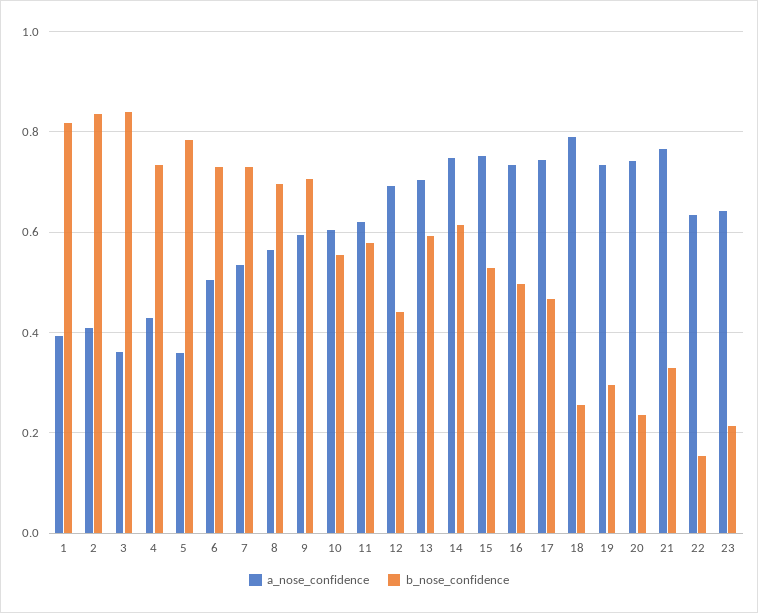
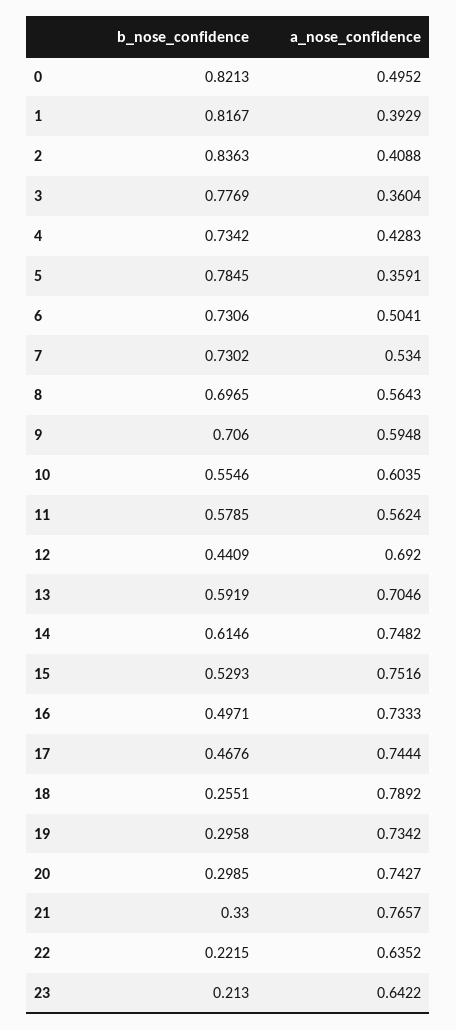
  {
    "a_nose_confidence": {
      "1": 0.3929,
      "2": 0.4088,
      "3": 0.3604,
      "4": 0.4283,
      "5": 0.3591,
      "6": 0.5041,
      "7": 0.534,
      "8": 0.5643,
      "9": 0.5948,
      "10": 0.6035,
-     "11": 0.62,
+     "11": 0.5624,
      "12": 0.692,
      "13": 0.7046,
      "14": 0.7482,
      "15": 0.7516,
      "16": 0.7333,
      "17": 0.7444,
      "18": 0.7892,
      "19": 0.7342,
      "20": 0.7427,
      "21": 0.7657,
      "22": 0.6352,
-     "23": 0.6422
+     "23": 0.6422,
+     "0": 0.4952
    },
    "b_nose_confidence": {
      "1": 0.8167,
      "2": 0.8363,
-     "3": 0.84,
+     "3": 0.7769,
      "4": 0.7342,
      "5": 0.7845,
      "6": 0.7306,
      "7": 0.7302,
      "8": 0.6965,
      "9": 0.706,
      "10": 0.5546,
      "11": 0.5785,
      "12": 0.4409,
      "13": 0.5919,
      "14": 0.6146,
      "15": 0.5293,
      "16": 0.4971,
      "17": 0.4676,
      "18": 0.2551,
      "19": 0.2958,
-     "20": 0.24,
+     "20": 0.2985,
      "21": 0.33,
-     "22": 0.16,
+     "22": 0.2215,
-     "23": 0.213
+     "23": 0.213,
+     "0": 0.8213
    }
  }

